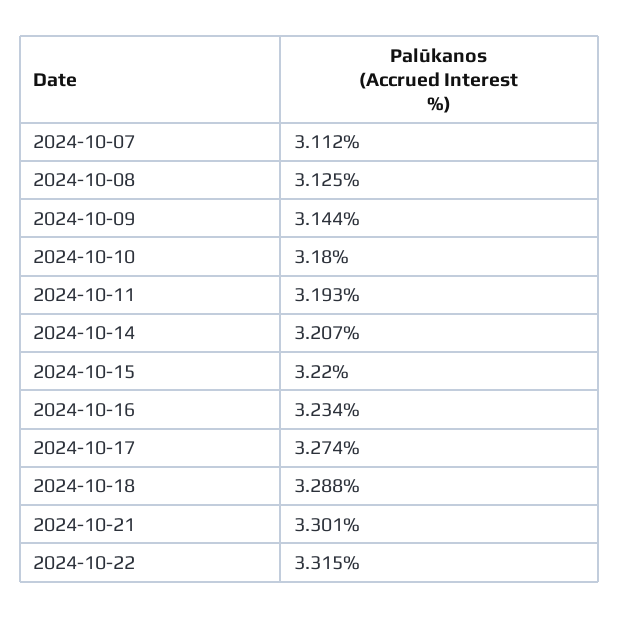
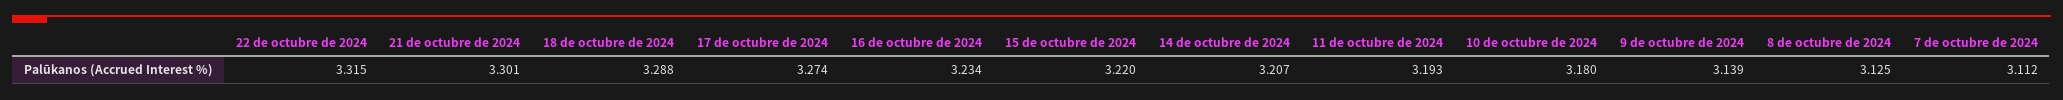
  {
    "2024-10-07": 3.112,
    "2024-10-08": 3.125,
-   "2024-10-09": 3.144,
+   "2024-10-09": 3.139,
    "2024-10-10": 3.18,
    "2024-10-11": 3.193,
    "2024-10-14": 3.207,
    "2024-10-15": 3.22,
    "2024-10-16": 3.234,
    "2024-10-17": 3.274,
    "2024-10-18": 3.288,
    "2024-10-21": 3.301,
    "2024-10-22": 3.315
  }

